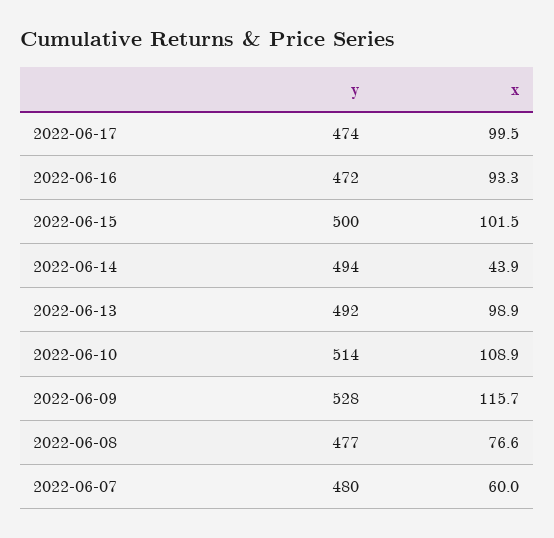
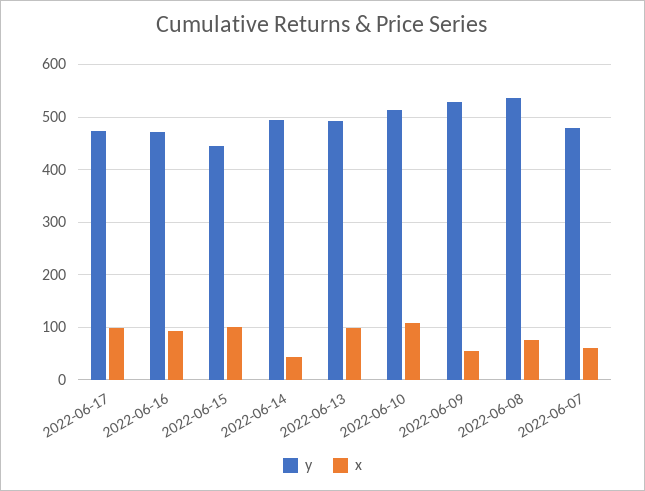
  {
    "y": {
      "2022-06-17": 474,
      "2022-06-16": 472,
-     "2022-06-15": 500,
+     "2022-06-15": 440,
      "2022-06-14": 494,
      "2022-06-13": 492,
      "2022-06-10": 514,
      "2022-06-09": 528,
-     "2022-06-08": 477,
+     "2022-06-08": 540,
      "2022-06-07": 480
    },
    "x": {
      "2022-06-17": 99.5,
      "2022-06-16": 93.3,
      "2022-06-15": 101.5,
      "2022-06-14": 43.9,
      "2022-06-13": 98.9,
      "2022-06-10": 108.9,
-     "2022-06-09": 115.7,
+     "2022-06-09": 60,
      "2022-06-08": 76.6,
      "2022-06-07": 60
    }
  }

